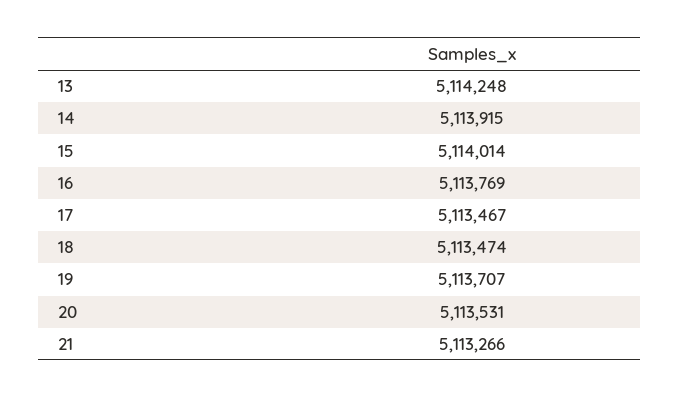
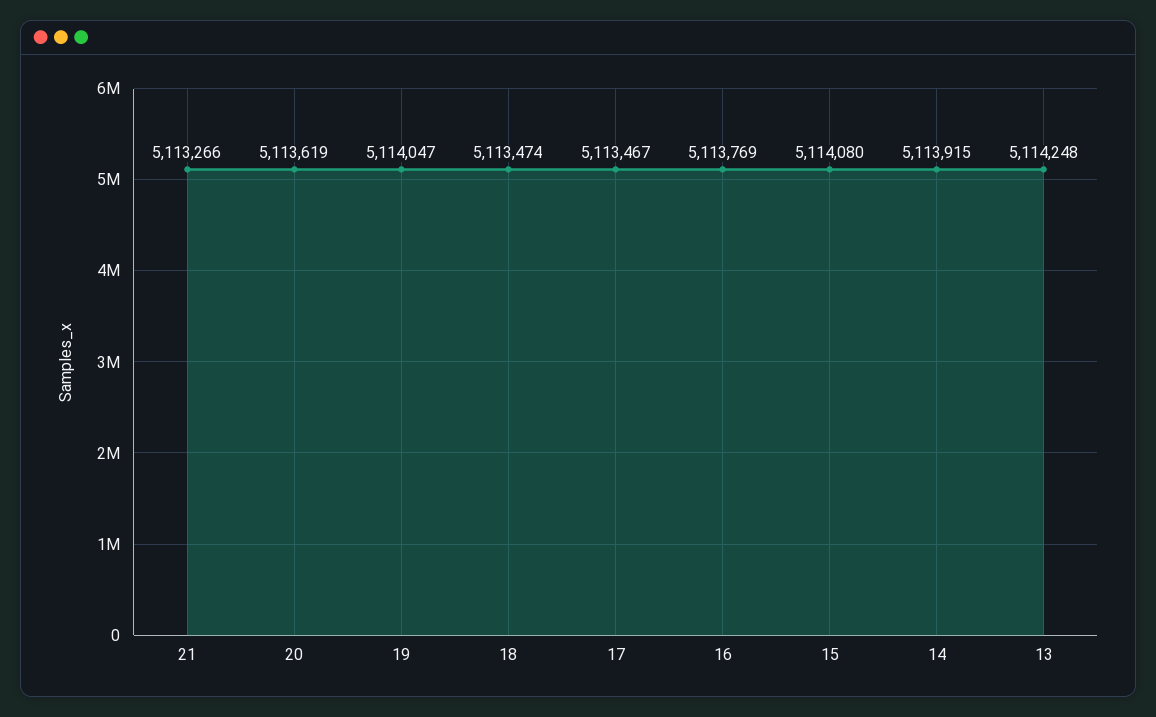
  {
    "13": 5114248,
    "14": 5113915,
-   "15": 5114014,
+   "15": 5114080,
    "16": 5113769,
    "17": 5113467,
    "18": 5113474,
-   "19": 5113707,
+   "19": 5114047,
-   "20": 5113531,
+   "20": 5113619,
    "21": 5113266
  }

